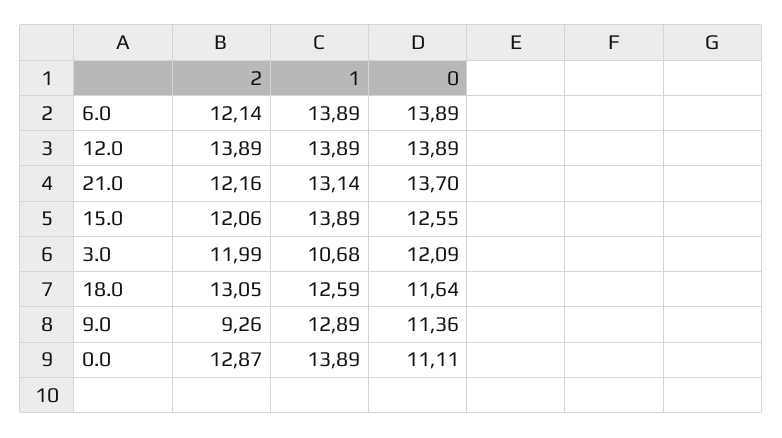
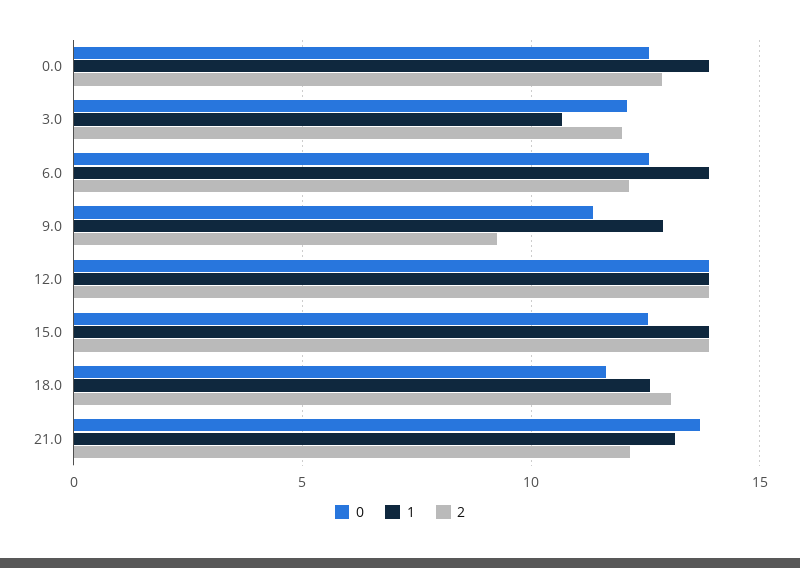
  {
    "2": {
      "6.0": 12.14,
      "12.0": 13.89,
      "21.0": 12.16,
-     "15.0": 12.06,
+     "15.0": 14,
      "3.0": 11.99,
      "18.0": 13.05,
      "9.0": 9.26,
      "0.0": 12.87
    },
    "1": {
      "6.0": 13.89,
      "12.0": 13.89,
      "21.0": 13.14,
      "15.0": 13.89,
      "3.0": 10.68,
      "18.0": 12.59,
      "9.0": 12.89,
      "0.0": 13.89
    },
    "0": {
-     "6.0": 13.89,
+     "6.0": 12.5,
      "12.0": 13.89,
      "21.0": 13.7,
      "15.0": 12.55,
      "3.0": 12.09,
      "18.0": 11.64,
      "9.0": 11.36,
-     "0.0": 11.11
+     "0.0": 12.5
    }
  }

